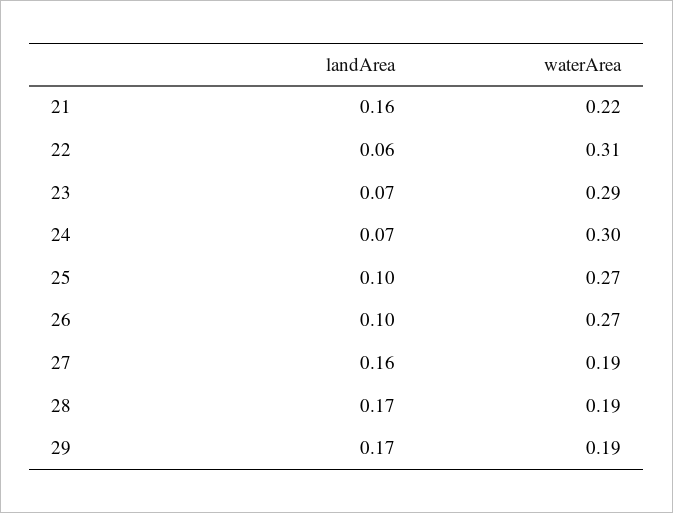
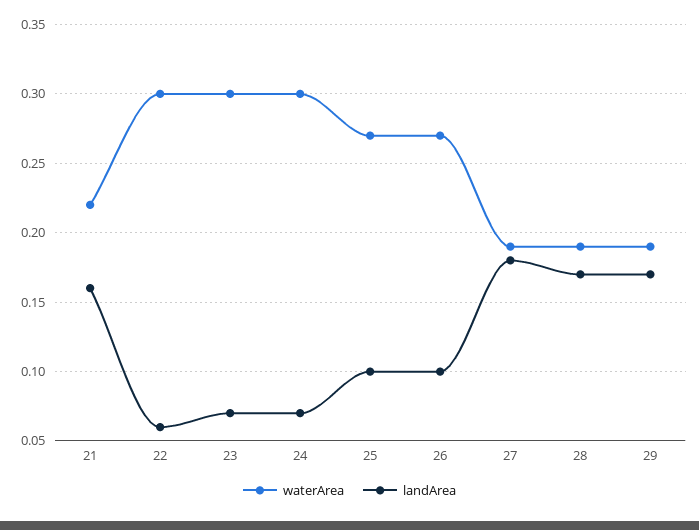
  {
    "landArea": {
      "21": 0.16,
      "22": 0.06,
      "23": 0.07,
      "24": 0.07,
      "25": 0.1,
      "26": 0.1,
-     "27": 0.16,
+     "27": 0.18,
      "28": 0.17,
      "29": 0.17
    },
    "waterArea": {
      "21": 0.22,
-     "22": 0.31,
+     "22": 0.3,
-     "23": 0.29,
+     "23": 0.3,
      "24": 0.3,
      "25": 0.27,
      "26": 0.27,
      "27": 0.19,
      "28": 0.19,
      "29": 0.19
    }
  }

